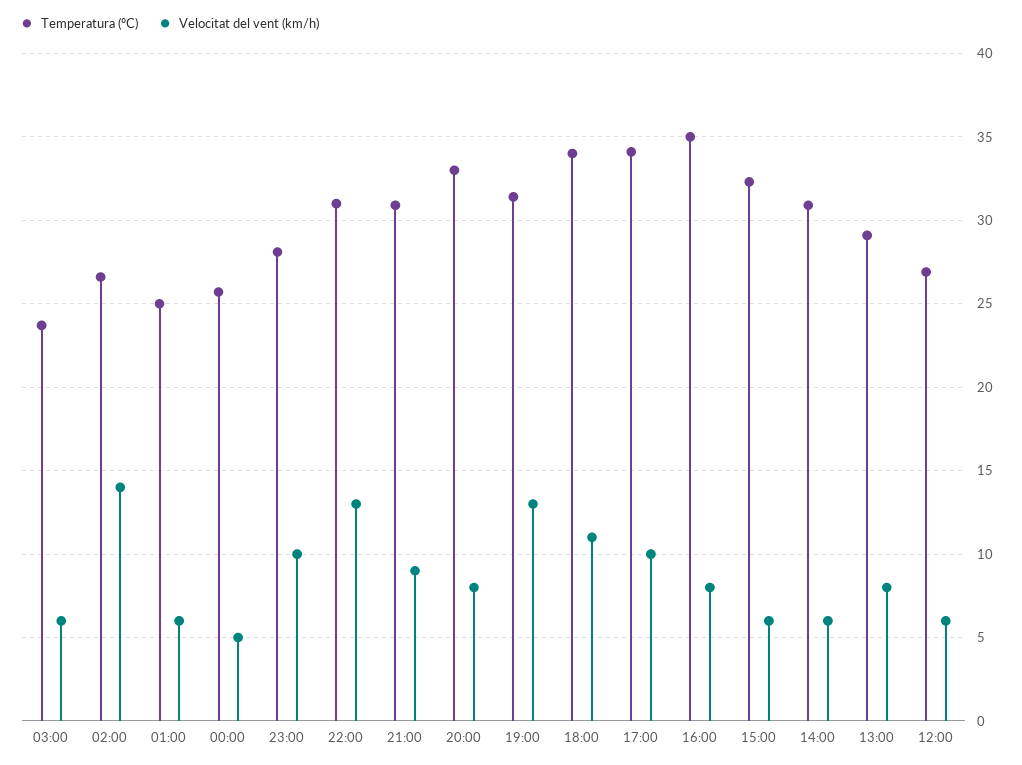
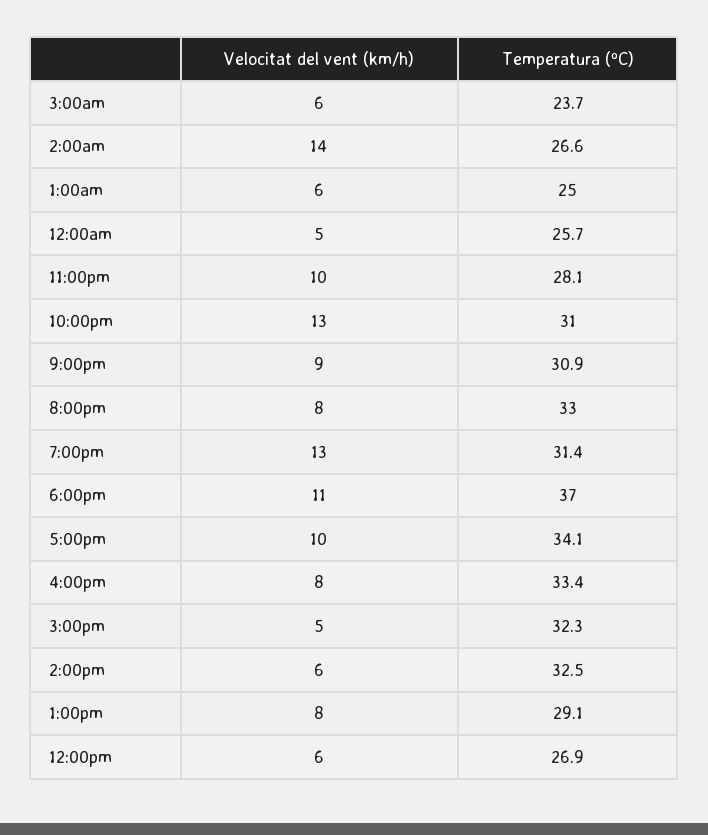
  {
    "Temperatura (ºC)": {
      "03:00": 23.7,
      "02:00": 26.6,
      "01:00": 25,
      "00:00": 25.7,
      "23:00": 28.1,
      "22:00": 31,
      "21:00": 30.9,
      "20:00": 33,
      "19:00": 31.4,
-     "18:00": 34,
+     "18:00": 37,
      "17:00": 34.1,
-     "16:00": 35,
+     "16:00": 33.4,
      "15:00": 32.3,
-     "14:00": 31,
+     "14:00": 32.5,
      "13:00": 29.1,
      "12:00": 26.9
    },
    "Velocitat del vent (km/h)": {
      "03:00": 6,
      "02:00": 14,
      "01:00": 6,
      "00:00": 5,
      "23:00": 10,
      "22:00": 13,
      "21:00": 9,
      "20:00": 8,
      "19:00": 13,
      "18:00": 11,
      "17:00": 10,
      "16:00": 8,
-     "15:00": 6,
+     "15:00": 5,
      "14:00": 6,
      "13:00": 8,
      "12:00": 6
    }
  }

